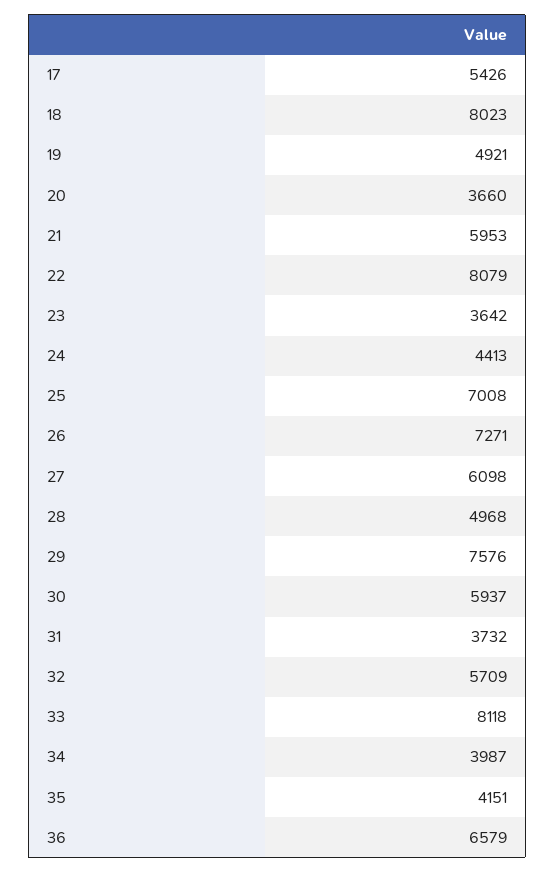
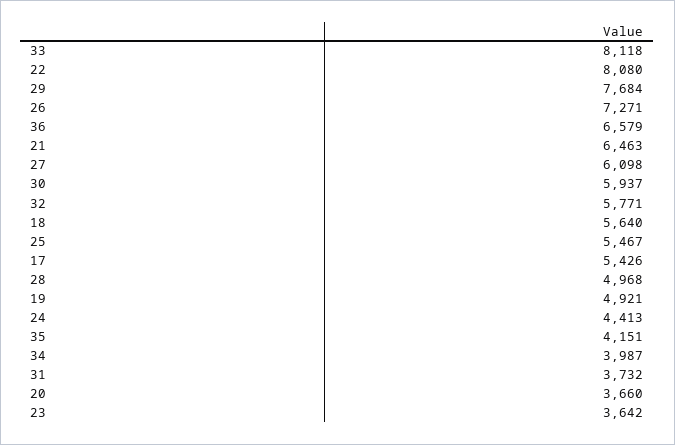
  {
    "17": 5426,
-   "18": 8023,
+   "18": 5640,
    "19": 4921,
    "20": 3660,
-   "21": 5953,
+   "21": 6463,
-   "22": 8079,
+   "22": 8080,
    "23": 3642,
    "24": 4413,
-   "25": 7008,
+   "25": 5467,
    "26": 7271,
    "27": 6098,
    "28": 4968,
-   "29": 7576,
+   "29": 7684,
    "30": 5937,
    "31": 3732,
-   "32": 5709,
+   "32": 5771,
    "33": 8118,
    "34": 3987,
    "35": 4151,
    "36": 6579
  }

